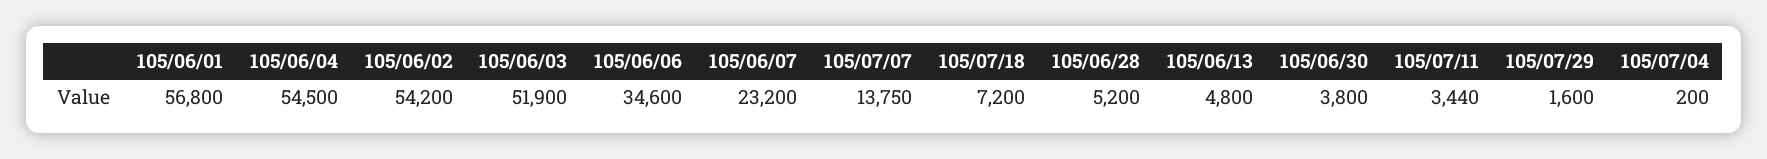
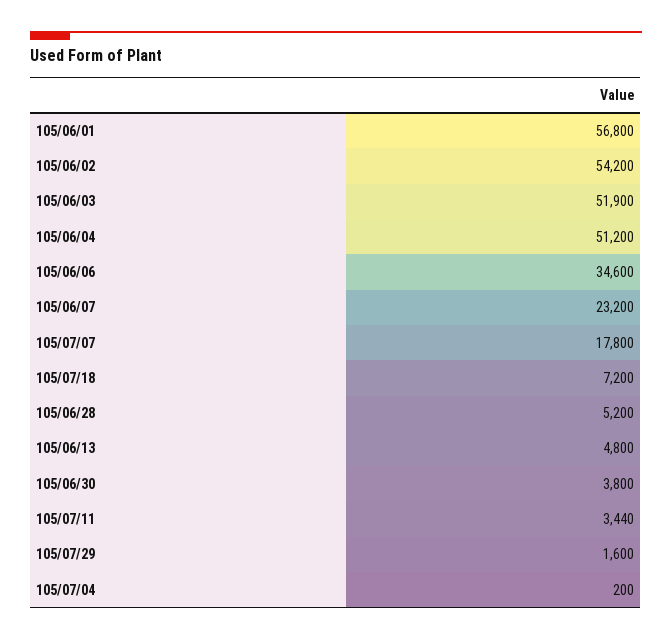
  {
    "105/06/01": 56800,
-   "105/06/04": 54500,
+   "105/06/04": 51200,
    "105/06/02": 54200,
    "105/06/03": 51900,
    "105/06/06": 34600,
    "105/06/07": 23200,
-   "105/07/07": 13750,
+   "105/07/07": 17800,
    "105/07/18": 7200,
    "105/06/28": 5200,
    "105/06/13": 4800,
    "105/06/30": 3800,
    "105/07/11": 3440,
    "105/07/29": 1600,
    "105/07/04": 200
  }

